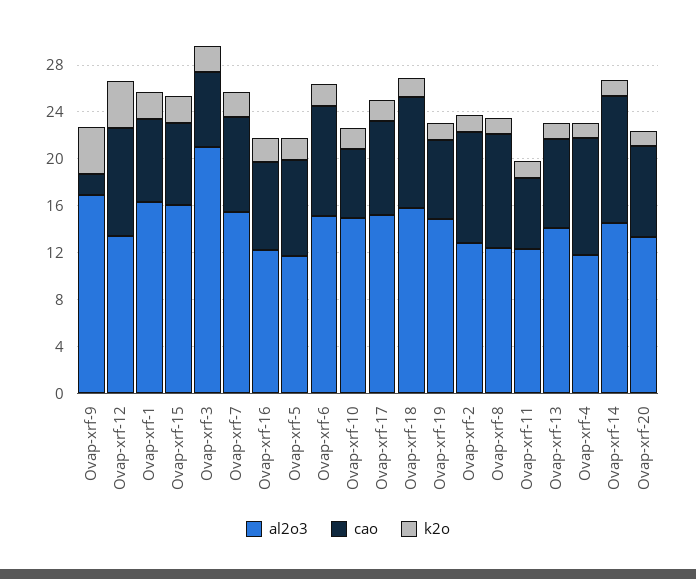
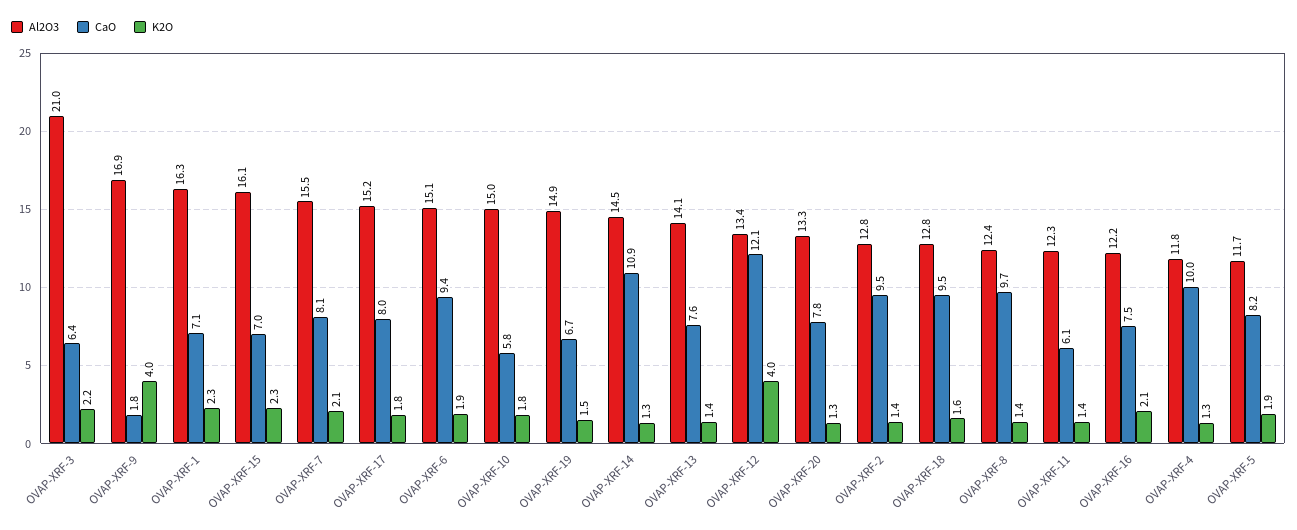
  {
    "al2o3": {
      "Ovap-xrf-9": 16.9,
      "Ovap-xrf-12": 13.4,
      "Ovap-xrf-1": 16.3,
      "Ovap-xrf-15": 16.1,
      "Ovap-xrf-3": 21,
      "Ovap-xrf-7": 15.5,
      "Ovap-xrf-16": 12.2,
      "Ovap-xrf-5": 11.7,
      "Ovap-xrf-6": 15.1,
      "Ovap-xrf-10": 15,
      "Ovap-xrf-17": 15.2,
-     "Ovap-xrf-18": 16,
+     "Ovap-xrf-18": 12.8,
      "Ovap-xrf-19": 14.9,
      "Ovap-xrf-2": 12.8,
      "Ovap-xrf-8": 12.4,
      "Ovap-xrf-11": 12.3,
      "Ovap-xrf-13": 14.1,
      "Ovap-xrf-4": 11.8,
      "Ovap-xrf-14": 14.5,
      "Ovap-xrf-20": 13.3
    },
    "cao": {
      "Ovap-xrf-9": 1.8,
-     "Ovap-xrf-12": 9,
+     "Ovap-xrf-12": 12.1,
      "Ovap-xrf-1": 7.1,
      "Ovap-xrf-15": 7,
      "Ovap-xrf-3": 6.4,
      "Ovap-xrf-7": 8.1,
      "Ovap-xrf-16": 7.5,
      "Ovap-xrf-5": 8.2,
      "Ovap-xrf-6": 9.4,
      "Ovap-xrf-10": 5.8,
      "Ovap-xrf-17": 8,
      "Ovap-xrf-18": 9.5,
      "Ovap-xrf-19": 6.7,
      "Ovap-xrf-2": 9.5,
      "Ovap-xrf-8": 9.7,
      "Ovap-xrf-11": 6.1,
      "Ovap-xrf-13": 7.6,
      "Ovap-xrf-4": 10,
      "Ovap-xrf-14": 10.9,
      "Ovap-xrf-20": 7.8
    },
    "k2o": {
      "Ovap-xrf-9": 4,
      "Ovap-xrf-12": 4,
      "Ovap-xrf-1": 2.3,
      "Ovap-xrf-15": 2.3,
      "Ovap-xrf-3": 2.2,
      "Ovap-xrf-7": 2.1,
      "Ovap-xrf-16": 2.1,
      "Ovap-xrf-5": 1.9,
      "Ovap-xrf-6": 1.9,
      "Ovap-xrf-10": 1.8,
      "Ovap-xrf-17": 1.8,
      "Ovap-xrf-18": 1.6,
      "Ovap-xrf-19": 1.5,
      "Ovap-xrf-2": 1.4,
      "Ovap-xrf-8": 1.4,
      "Ovap-xrf-11": 1.4,
      "Ovap-xrf-13": 1.4,
      "Ovap-xrf-4": 1.3,
      "Ovap-xrf-14": 1.3,
      "Ovap-xrf-20": 1.3
    }
  }

